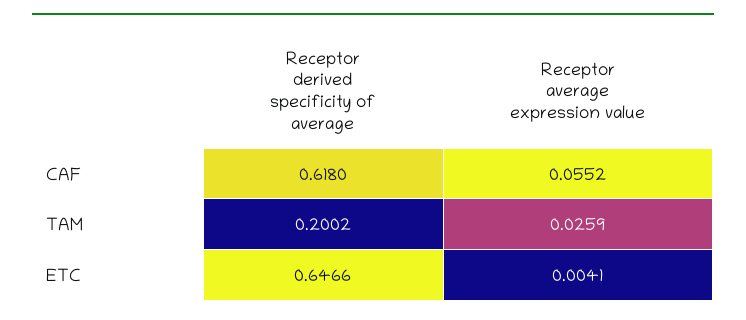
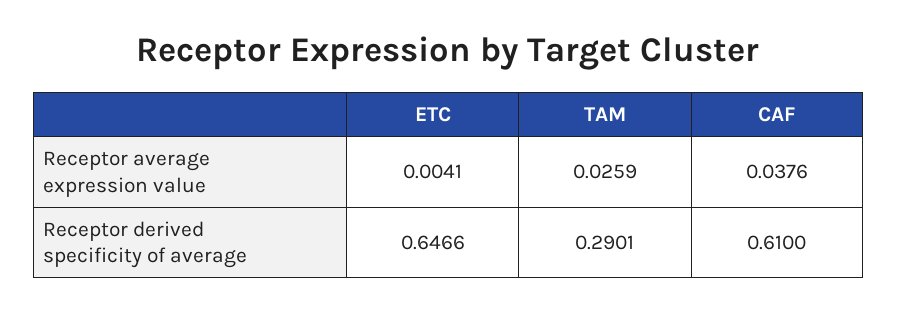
  {
    "Receptor derived specificity of average": {
-     "CAF": 0.618,
+     "CAF": 0.61,
-     "TAM": 0.2002,
+     "TAM": 0.2901,
      "ETC": 0.6466
    },
    "Receptor average expression value": {
-     "CAF": 0.0552,
+     "CAF": 0.0376,
      "TAM": 0.0259,
      "ETC": 0.0041
    }
  }

